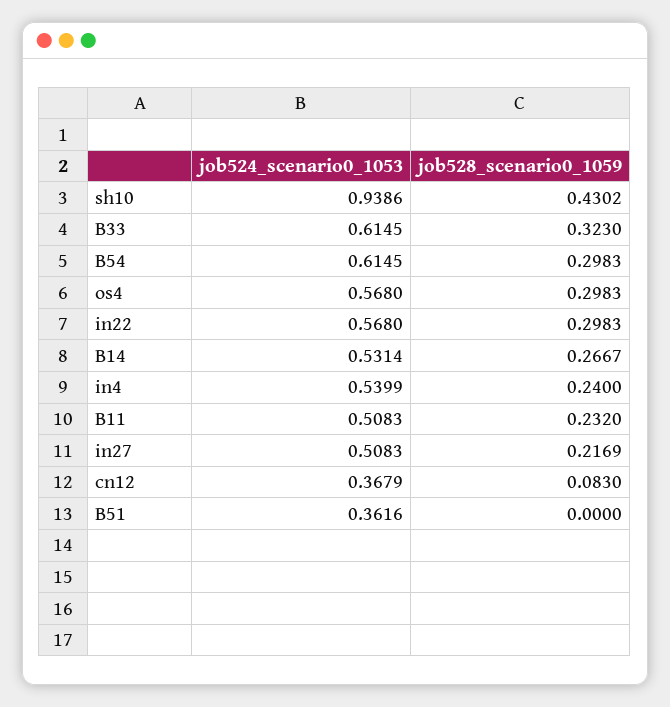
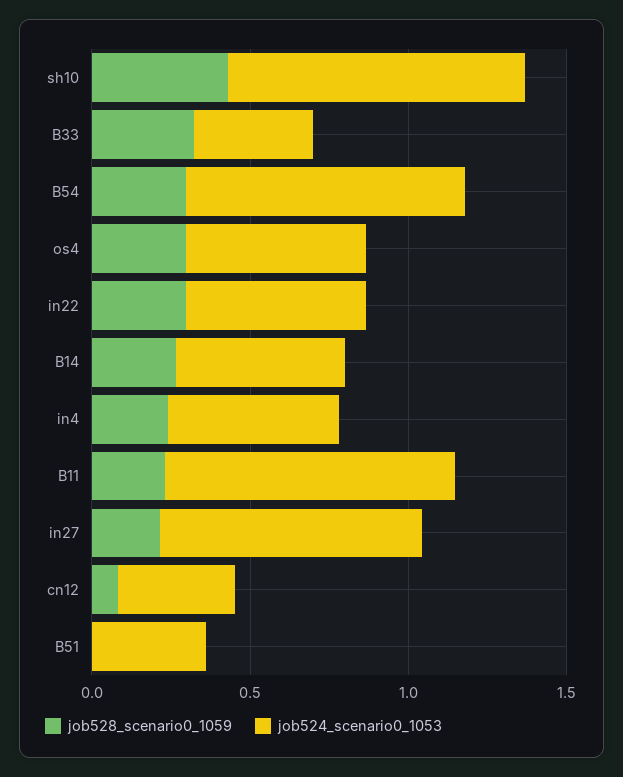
  {
    "job524_scenario0_1053": {
      "sh10": 0.9386,
-     "B33": 0.6145,
+     "B33": 0.4,
-     "B54": 0.6145,
+     "B54": 0.9,
      "os4": 0.568,
      "in22": 0.568,
      "B14": 0.5314,
      "in4": 0.5399,
-     "B11": 0.5083,
+     "B11": 0.9,
-     "in27": 0.5083,
+     "in27": 0.8,
      "cn12": 0.3679,
      "B51": 0.3616
    },
    "job528_scenario0_1059": {
      "sh10": 0.4302,
      "B33": 0.323,
      "B54": 0.2983,
      "os4": 0.2983,
      "in22": 0.2983,
      "B14": 0.2667,
      "in4": 0.24,
      "B11": 0.232,
      "in27": 0.2169,
      "cn12": 0.083,
      "B51": 0
    }
  }

